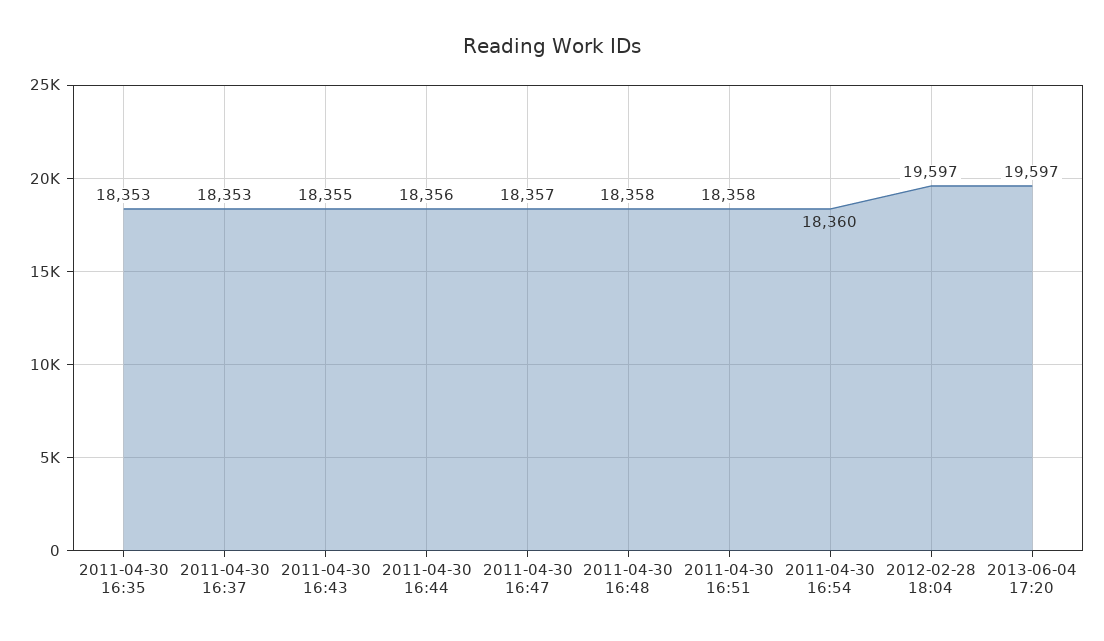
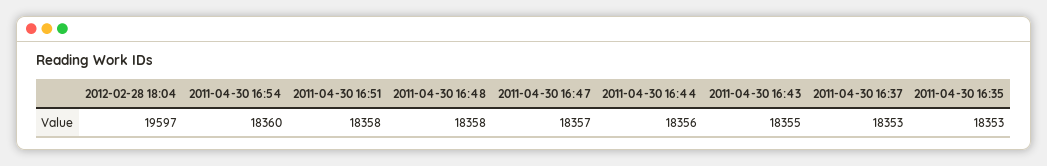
  {
    "2011-04-30 16:35": 18353,
    "2011-04-30 16:37": 18353,
    "2011-04-30 16:43": 18355,
    "2011-04-30 16:44": 18356,
    "2011-04-30 16:47": 18357,
    "2011-04-30 16:48": 18358,
    "2011-04-30 16:51": 18358,
    "2011-04-30 16:54": 18360,
-   "2012-02-28 18:04": 19597,
+   "2012-02-28 18:04": 19597
-   "2013-06-04 17:20": 19597
  }

